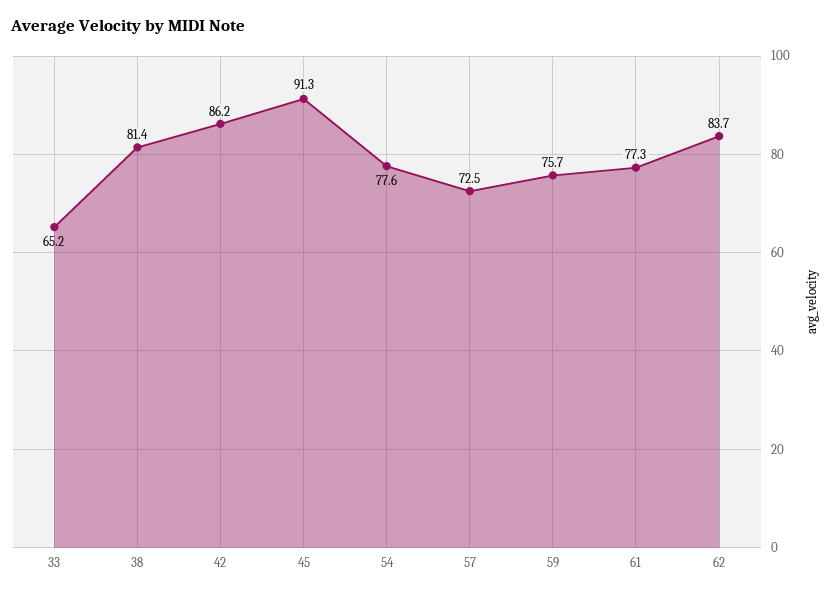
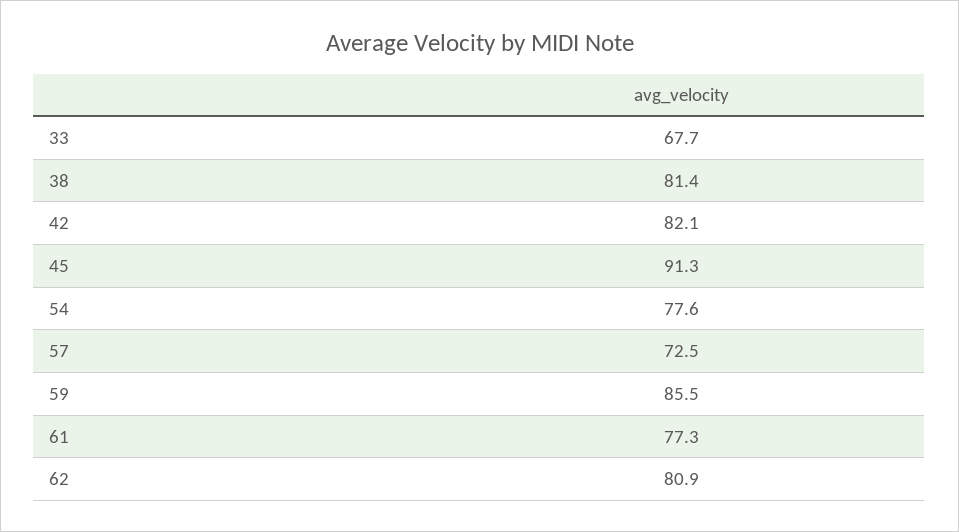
  {
-   "33": 65.2,
+   "33": 67.7,
    "38": 81.4,
-   "42": 86.2,
+   "42": 82.1,
    "45": 91.3,
    "54": 77.6,
    "57": 72.5,
-   "59": 75.7,
+   "59": 85.5,
    "61": 77.3,
-   "62": 83.7
+   "62": 80.9
  }

